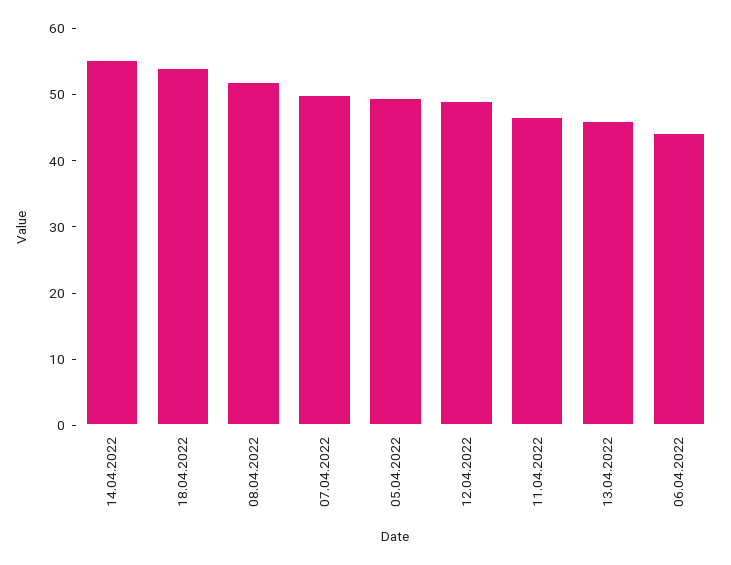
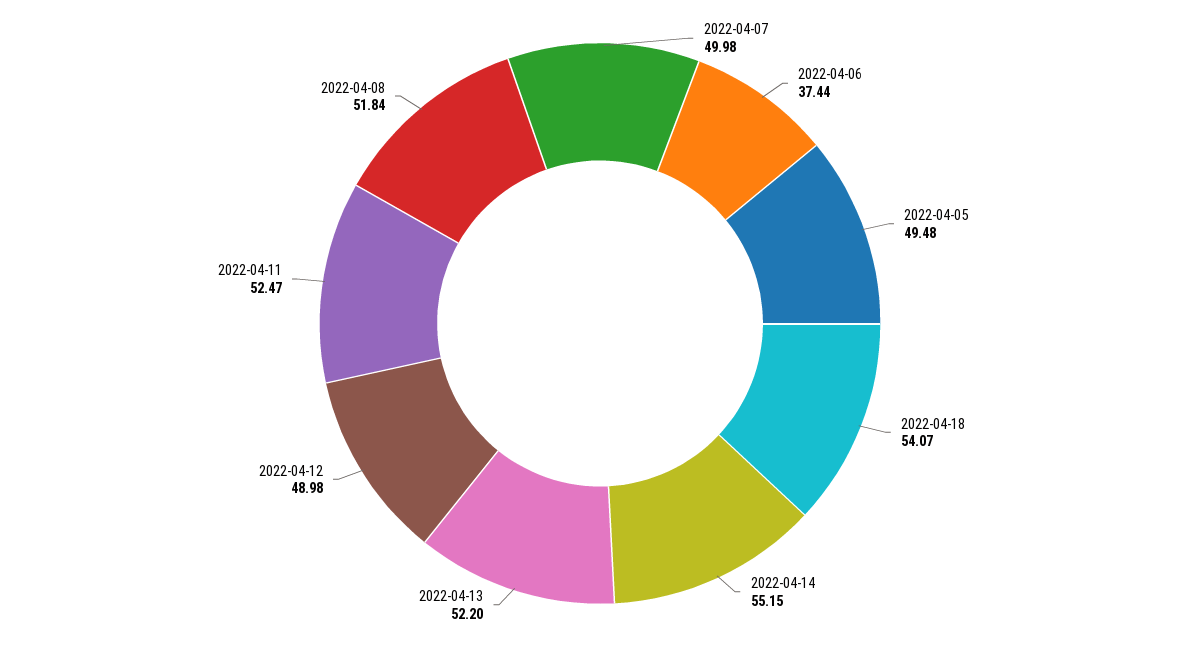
  {
    "14.04.2022": 55.15,
    "18.04.2022": 54.07,
    "08.04.2022": 51.84,
    "07.04.2022": 49.98,
    "05.04.2022": 49.48,
    "12.04.2022": 48.98,
-   "11.04.2022": 46,
+   "11.04.2022": 52.47,
-   "13.04.2022": 46,
+   "13.04.2022": 52.2,
-   "06.04.2022": 44
+   "06.04.2022": 37.44
  }

